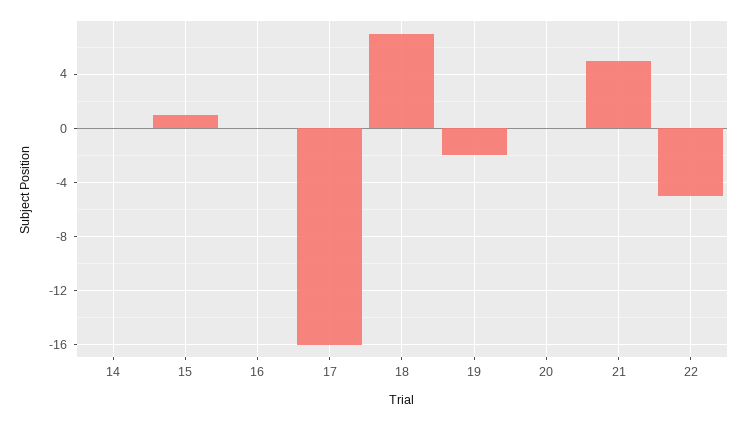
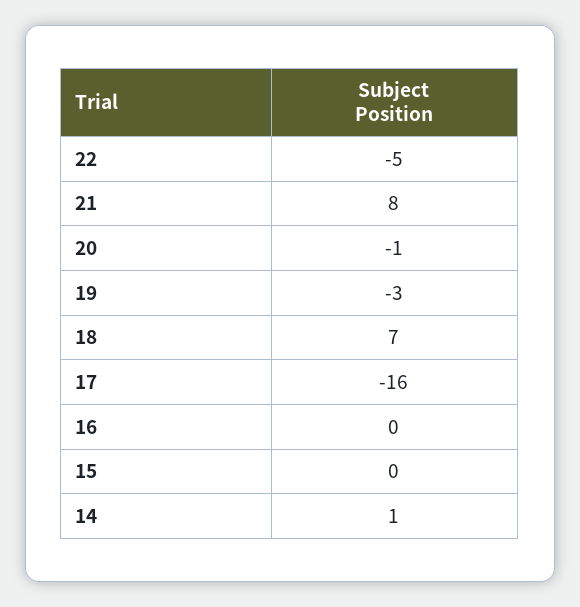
  {
-   "14": 0,
+   "14": 1,
-   "15": 1,
+   "15": 0,
    "16": 0,
    "17": -16,
    "18": 7,
-   "19": -2,
+   "19": -3,
-   "20": 0,
+   "20": -1,
-   "21": 5,
+   "21": 8,
    "22": -5
  }

